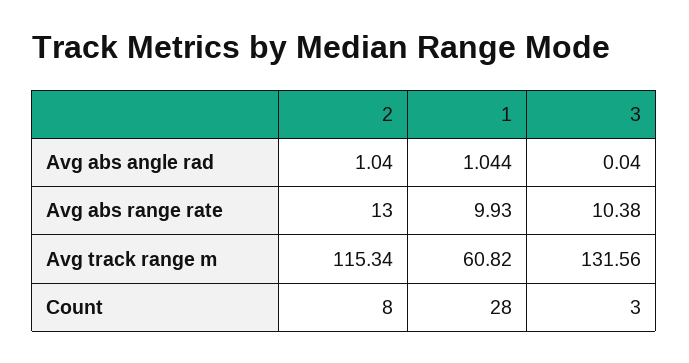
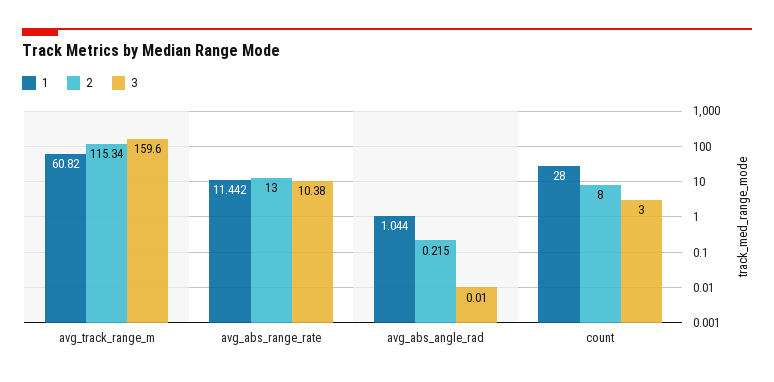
  {
    "2": {
-     "Avg abs angle rad": 1.04,
+     "Avg abs angle rad": 0.215,
      "Avg abs range rate": 13,
      "Avg track range m": 115.34,
      "Count": 8
    },
    "1": {
      "Avg abs angle rad": 1.044,
-     "Avg abs range rate": 9.93,
+     "Avg abs range rate": 11.442,
      "Avg track range m": 60.82,
      "Count": 28
    },
    "3": {
-     "Avg abs angle rad": 0.04,
+     "Avg abs angle rad": 0.01,
      "Avg abs range rate": 10.38,
-     "Avg track range m": 131.56,
+     "Avg track range m": 159.6,
      "Count": 3
    }
  }

